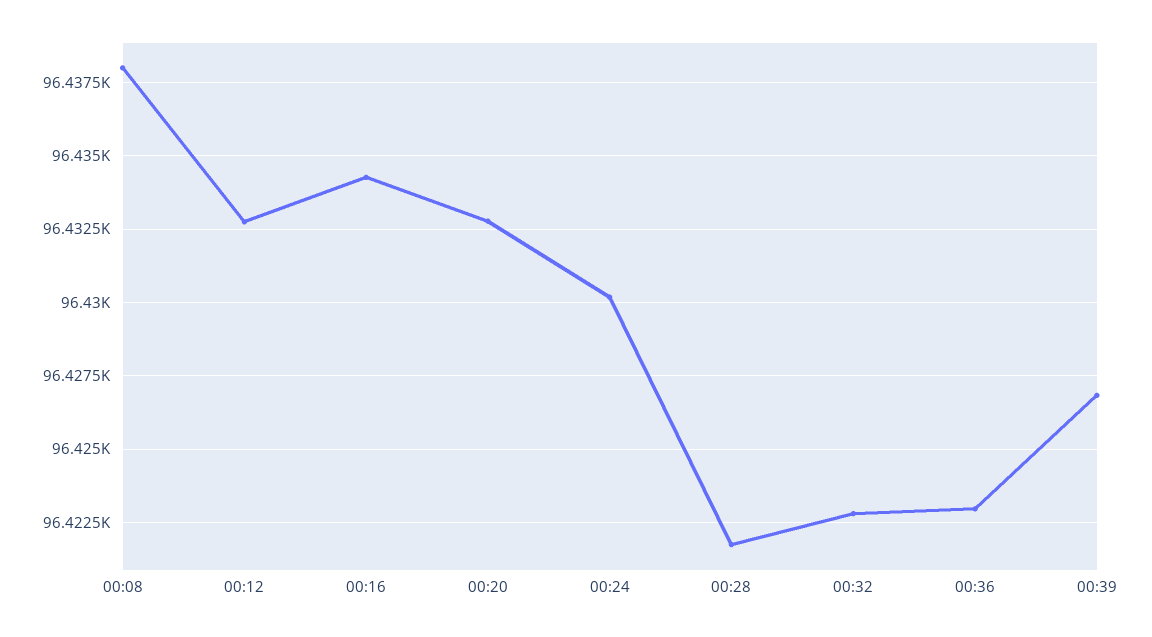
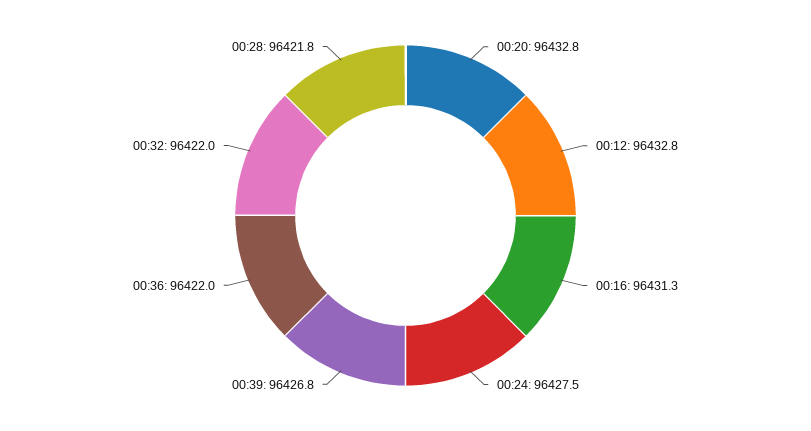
  {
-   "00:08": 96438,
    "00:12": 96432.8,
-   "00:16": 96434.25,
+   "00:16": 96431.3,
    "00:20": 96432.8,
-   "00:24": 96430.25,
+   "00:24": 96427.5,
    "00:28": 96421.8,
-   "00:32": 96422.75,
+   "00:32": 96422,
-   "00:36": 96423,
+   "00:36": 96422,
    "00:39": 96426.8
  }

